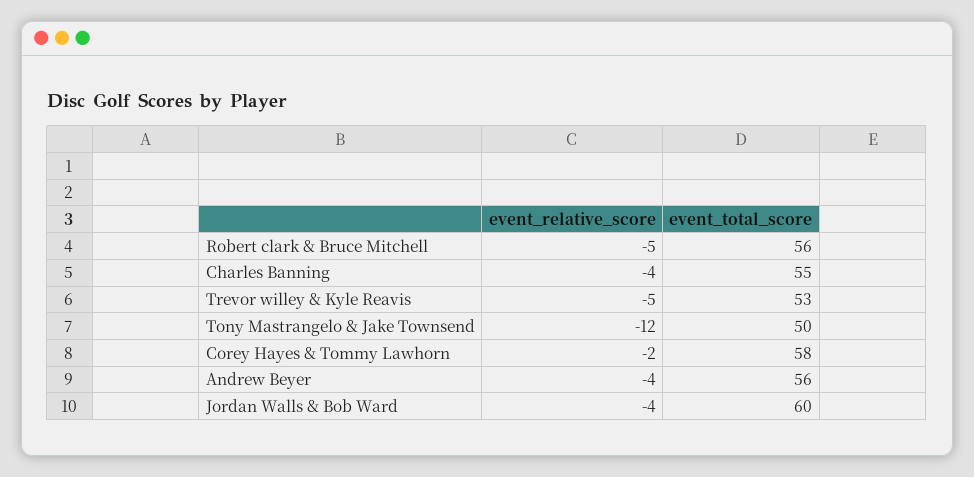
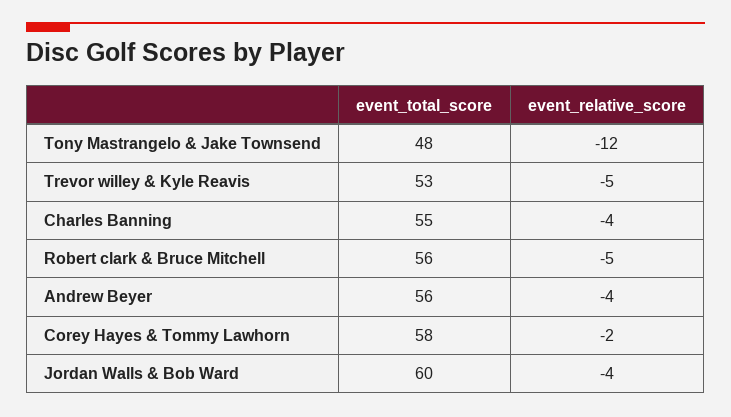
  {
    "event_relative_score": {
      "Robert clark & Bruce Mitchell": -5,
      "Charles Banning": -4,
      "Trevor willey & Kyle Reavis": -5,
      "Tony Mastrangelo & Jake Townsend": -12,
      "Corey Hayes & Tommy Lawhorn": -2,
      "Andrew Beyer": -4,
      "Jordan Walls & Bob Ward": -4
    },
    "event_total_score": {
      "Robert clark & Bruce Mitchell": 56,
      "Charles Banning": 55,
      "Trevor willey & Kyle Reavis": 53,
-     "Tony Mastrangelo & Jake Townsend": 50,
+     "Tony Mastrangelo & Jake Townsend": 48,
      "Corey Hayes & Tommy Lawhorn": 58,
      "Andrew Beyer": 56,
      "Jordan Walls & Bob Ward": 60
    }
  }

